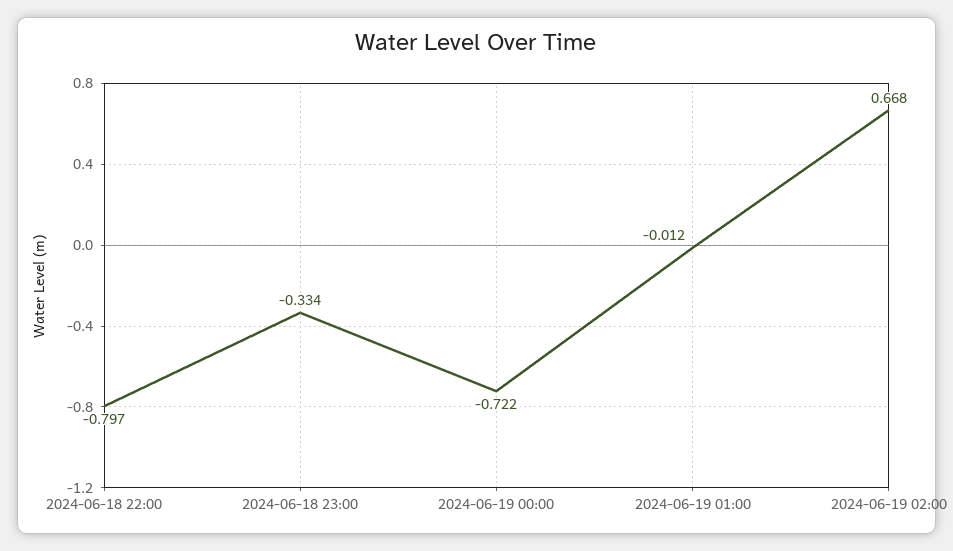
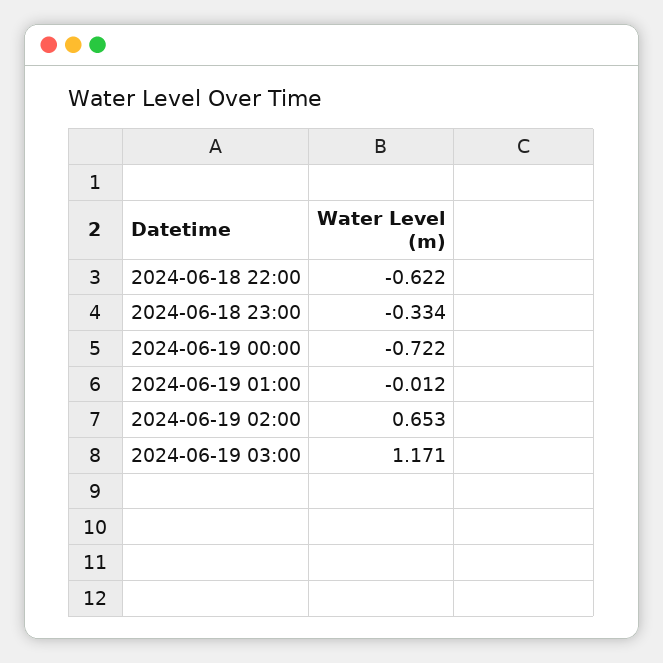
  {
-   "2024-06-18 22:00": -0.797,
+   "2024-06-18 22:00": -0.622,
    "2024-06-18 23:00": -0.334,
    "2024-06-19 00:00": -0.722,
    "2024-06-19 01:00": -0.012,
-   "2024-06-19 02:00": 0.668
+   "2024-06-19 02:00": 0.653,
+   "2024-06-19 03:00": 1.171
  }

